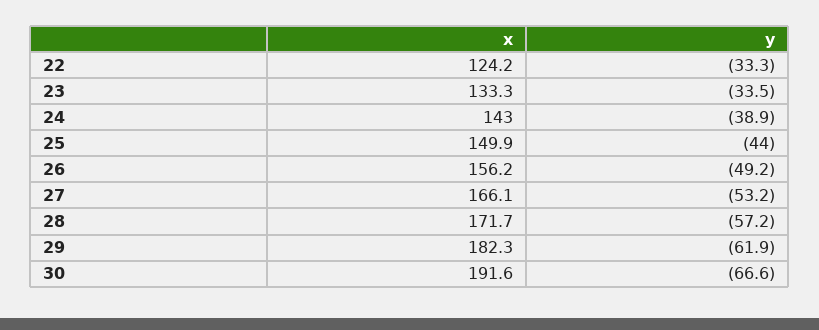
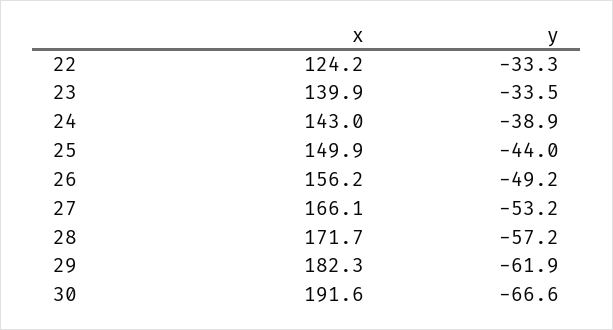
  {
    "x": {
      "22": 124.2,
-     "23": 133.3,
+     "23": 139.9,
      "24": 143,
      "25": 149.9,
      "26": 156.2,
      "27": 166.1,
      "28": 171.7,
      "29": 182.3,
      "30": 191.6
    },
    "y": {
      "22": -33.3,
      "23": -33.5,
      "24": -38.9,
      "25": -44,
      "26": -49.2,
      "27": -53.2,
      "28": -57.2,
      "29": -61.9,
      "30": -66.6
    }
  }

